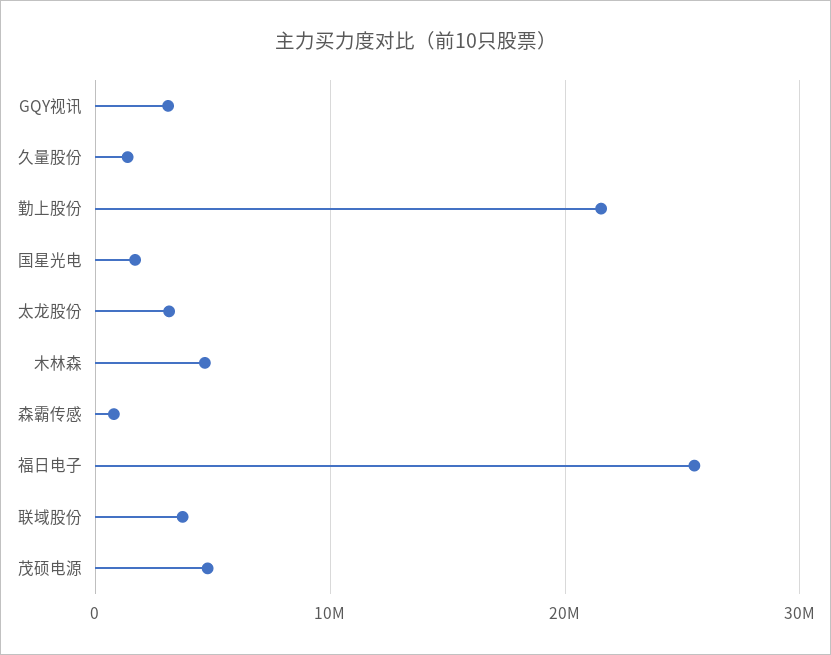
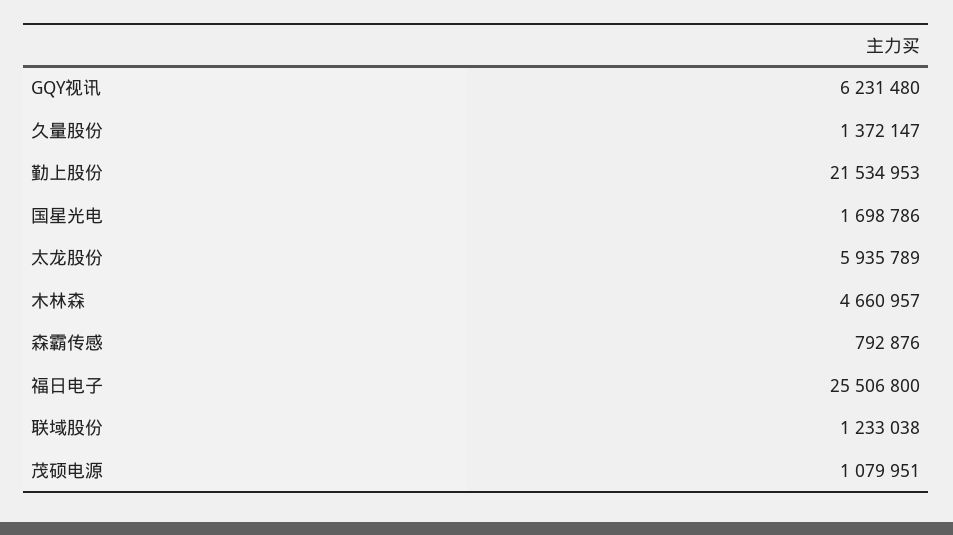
  {
-   "GQY视讯": 3000000,
+   "GQY视讯": 6231480,
    "久量股份": 1372147,
    "勤上股份": 21534953,
    "国星光电": 1698786,
-   "太龙股份": 3000000,
+   "太龙股份": 5935789,
    "木林森": 4660957,
    "森霸传感": 792876,
    "福日电子": 25506800,
-   "联域股份": 4000000,
+   "联域股份": 1233038,
-   "茂硕电源": 5000000
+   "茂硕电源": 1079951
  }

